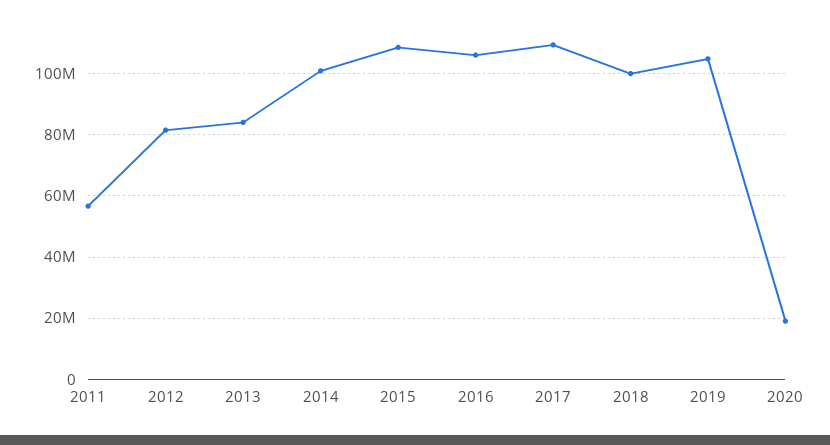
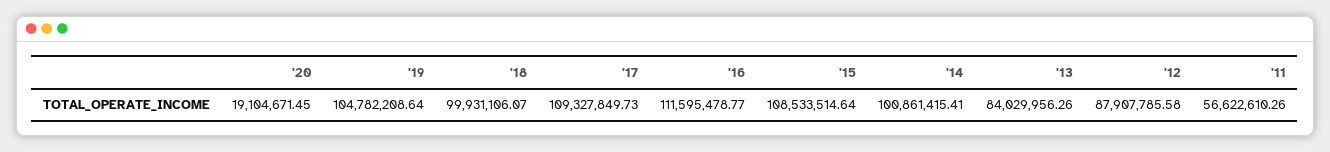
  {
    "2011": 56622610.26,
-   "2012": 82000000,
+   "2012": 87907785.58,
    "2013": 84029956.26,
    "2014": 100861415.41,
    "2015": 108533514.64,
-   "2016": 106000000,
+   "2016": 111595478.77,
    "2017": 109327849.73,
    "2018": 99931106.07,
    "2019": 104782208.64,
    "2020": 19104671.45
  }

